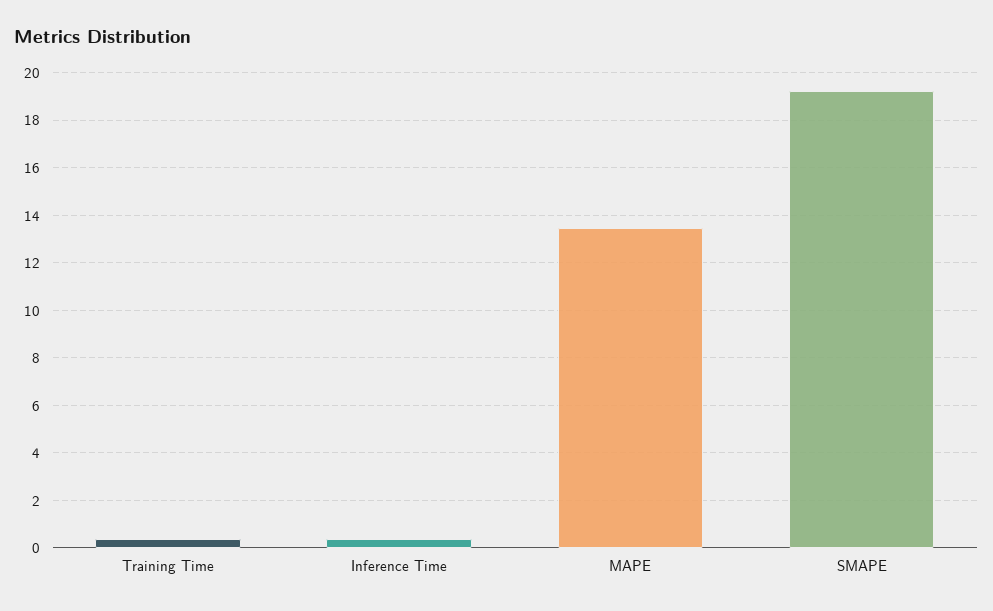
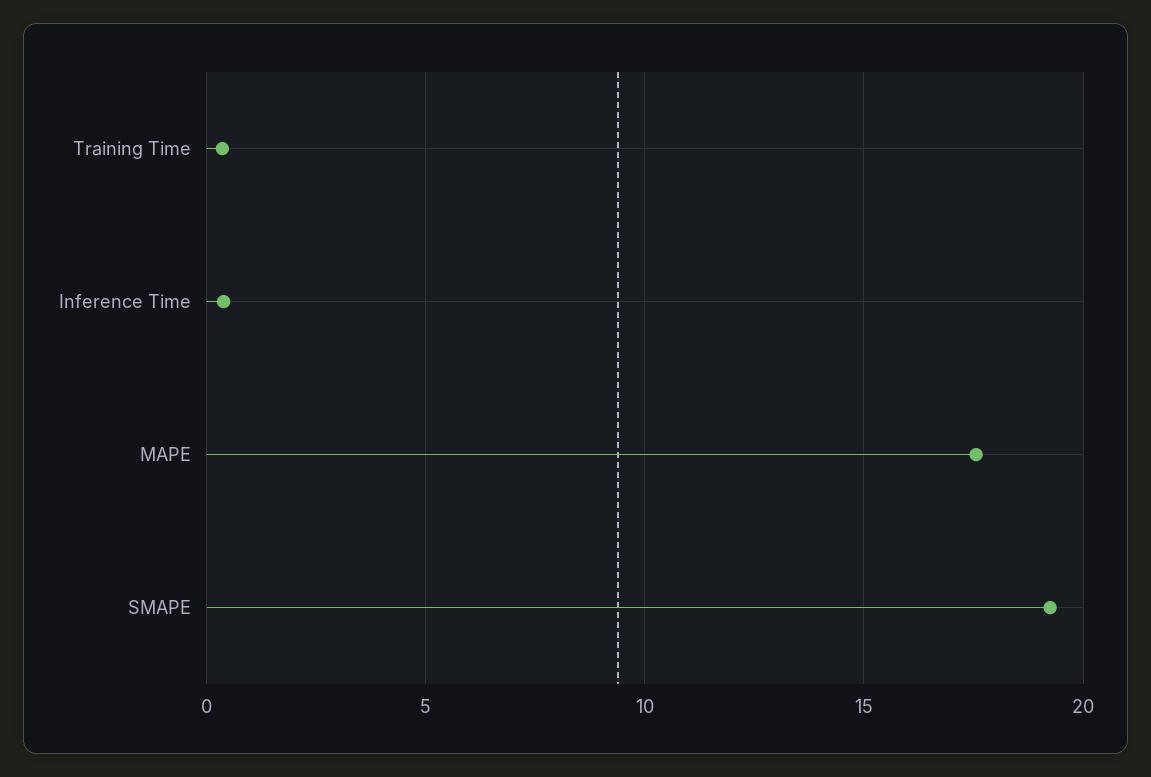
  {
    "Training Time": 0.5,
    "Inference Time": 0.5,
-   "MAPE": 13.5,
+   "MAPE": 17.5,
    "SMAPE": 19.5
  }

